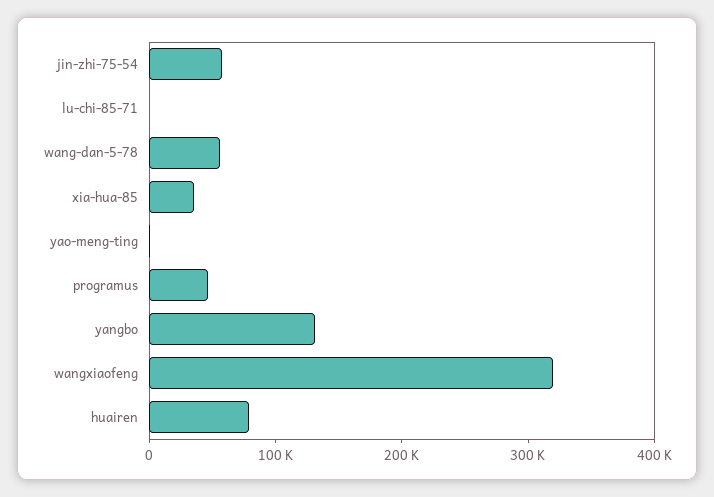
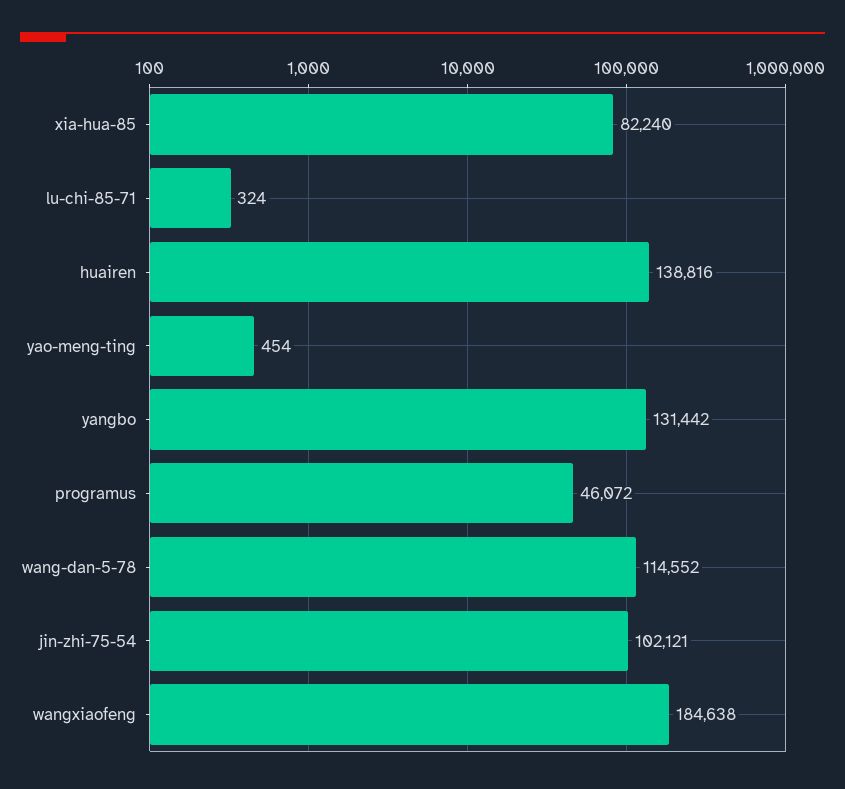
  {
-   "jin-zhi-75-54": 60000,
+   "jin-zhi-75-54": 102121,
    "lu-chi-85-71": 324,
-   "wang-dan-5-78": 60000,
+   "wang-dan-5-78": 114552,
-   "xia-hua-85": 40000,
+   "xia-hua-85": 82240,
    "yao-meng-ting": 454,
    "programus": 46072,
    "yangbo": 131442,
-   "wangxiaofeng": 320000,
+   "wangxiaofeng": 184638,
-   "huairen": 80000
+   "huairen": 138816
  }

